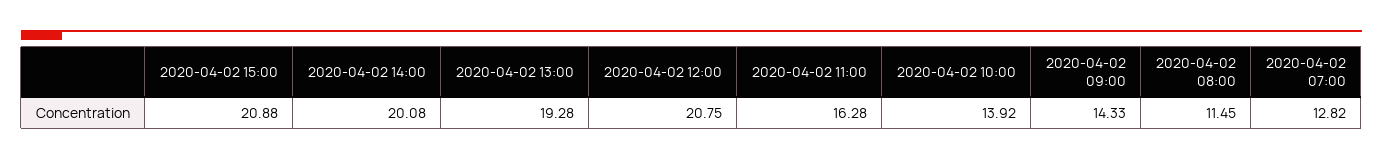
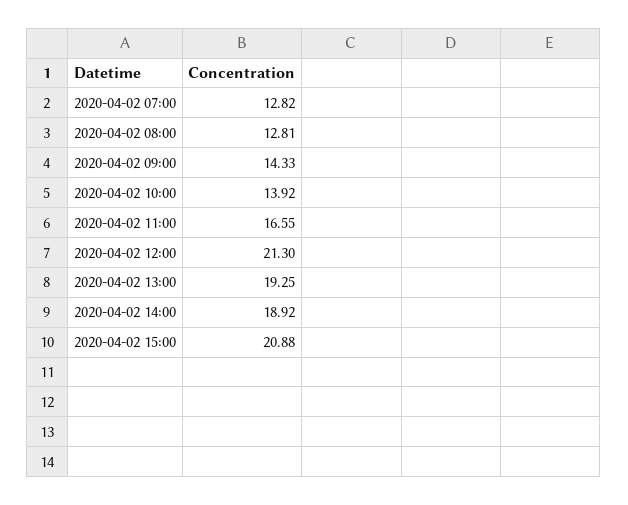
  {
    "2020-04-02 15:00": 20.88,
-   "2020-04-02 14:00": 20.08,
+   "2020-04-02 14:00": 18.92,
-   "2020-04-02 13:00": 19.28,
+   "2020-04-02 13:00": 19.25,
-   "2020-04-02 12:00": 20.75,
+   "2020-04-02 12:00": 21.3,
-   "2020-04-02 11:00": 16.28,
+   "2020-04-02 11:00": 16.55,
    "2020-04-02 10:00": 13.92,
    "2020-04-02 09:00": 14.33,
-   "2020-04-02 08:00": 11.45,
+   "2020-04-02 08:00": 12.81,
    "2020-04-02 07:00": 12.82
  }

